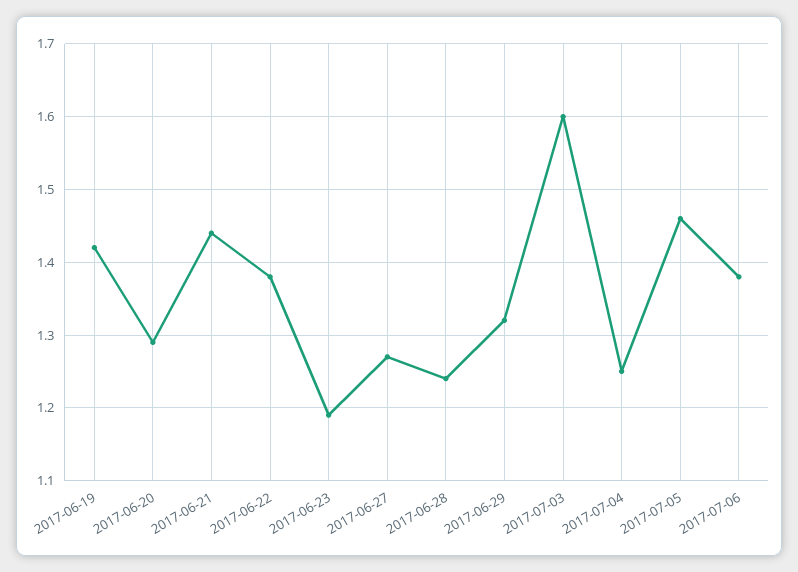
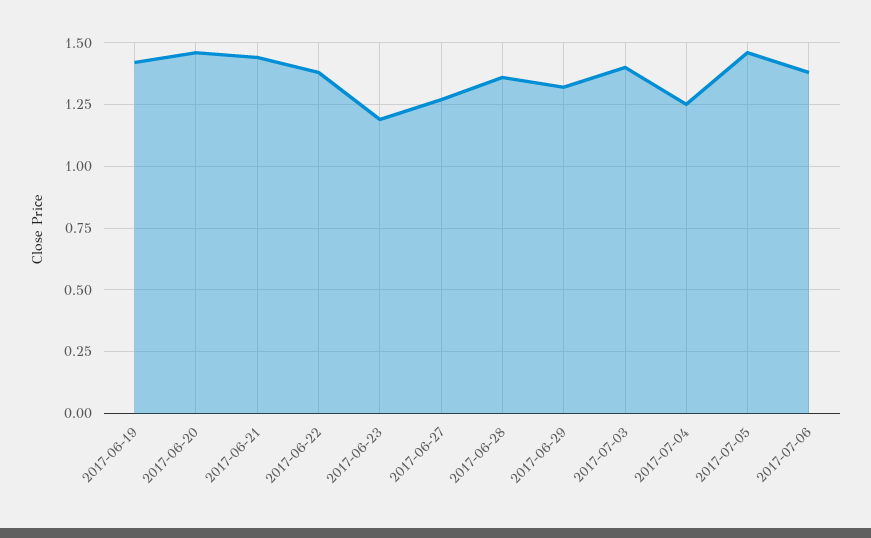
  {
    "2017-06-19": 1.42,
-   "2017-06-20": 1.29,
+   "2017-06-20": 1.45,
    "2017-06-21": 1.44,
    "2017-06-22": 1.38,
    "2017-06-23": 1.19,
    "2017-06-27": 1.27,
-   "2017-06-28": 1.24,
+   "2017-06-28": 1.35,
    "2017-06-29": 1.32,
-   "2017-07-03": 1.6,
+   "2017-07-03": 1.4,
    "2017-07-04": 1.25,
    "2017-07-05": 1.46,
    "2017-07-06": 1.38
  }

